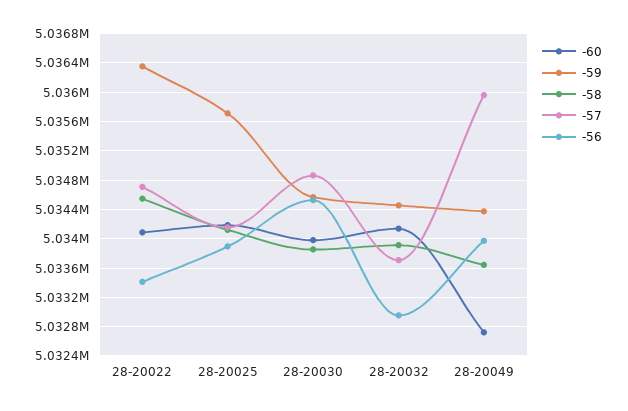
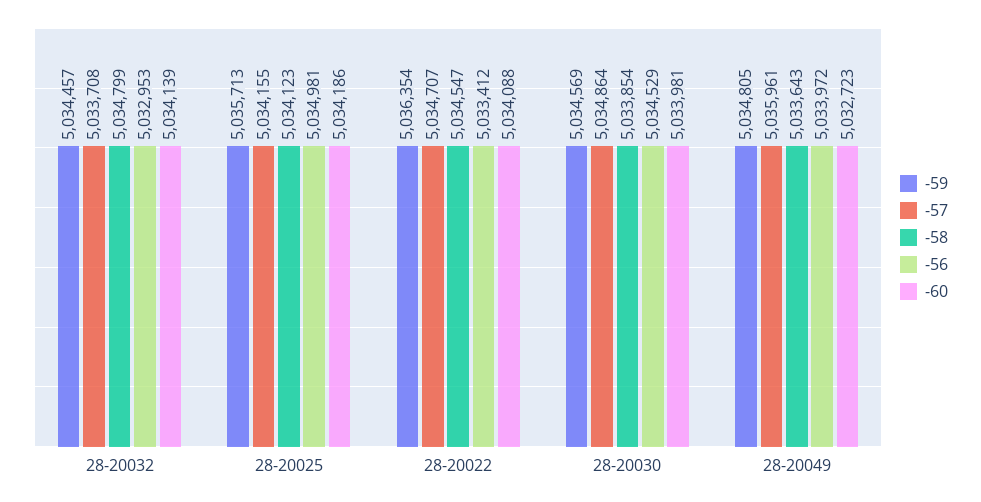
  {
    "-60": {
      "28-20022": 5034088,
      "28-20025": 5034186,
      "28-20030": 5033981,
      "28-20032": 5034139,
      "28-20049": 5032723
    },
    "-59": {
      "28-20022": 5036354,
      "28-20025": 5035713,
      "28-20030": 5034569,
      "28-20032": 5034457,
-     "28-20049": 5034400
+     "28-20049": 5034805
    },
    "-58": {
      "28-20022": 5034547,
      "28-20025": 5034123,
      "28-20030": 5033854,
-     "28-20032": 5033900,
+     "28-20032": 5034799,
      "28-20049": 5033643
    },
    "-57": {
      "28-20022": 5034707,
      "28-20025": 5034155,
      "28-20030": 5034864,
      "28-20032": 5033708,
      "28-20049": 5035961
    },
    "-56": {
      "28-20022": 5033412,
-     "28-20025": 5033900,
+     "28-20025": 5034981,
      "28-20030": 5034529,
      "28-20032": 5032953,
      "28-20049": 5033972
    }
  }

